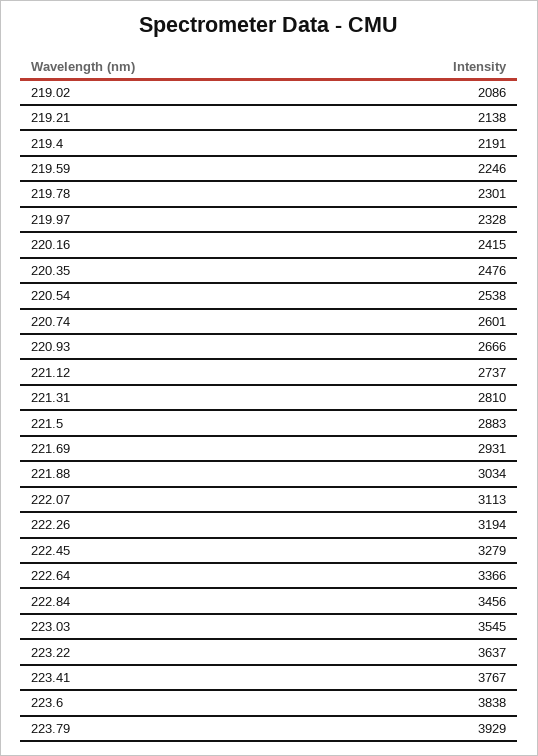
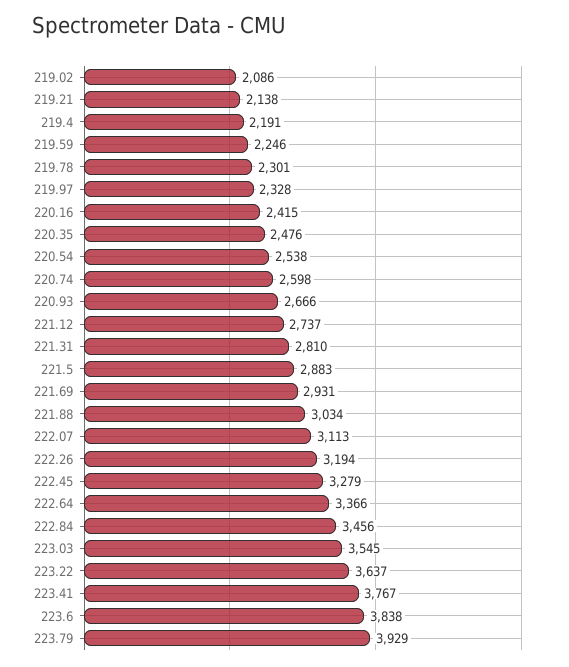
  {
    "219.02": 2086,
    "219.21": 2138,
    "219.4": 2191,
    "219.59": 2246,
    "219.78": 2301,
    "219.97": 2328,
    "220.16": 2415,
    "220.35": 2476,
    "220.54": 2538,
-   "220.74": 2601,
+   "220.74": 2598,
    "220.93": 2666,
    "221.12": 2737,
    "221.31": 2810,
    "221.5": 2883,
    "221.69": 2931,
    "221.88": 3034,
    "222.07": 3113,
    "222.26": 3194,
    "222.45": 3279,
    "222.64": 3366,
    "222.84": 3456,
    "223.03": 3545,
    "223.22": 3637,
    "223.41": 3767,
    "223.6": 3838,
    "223.79": 3929
  }

